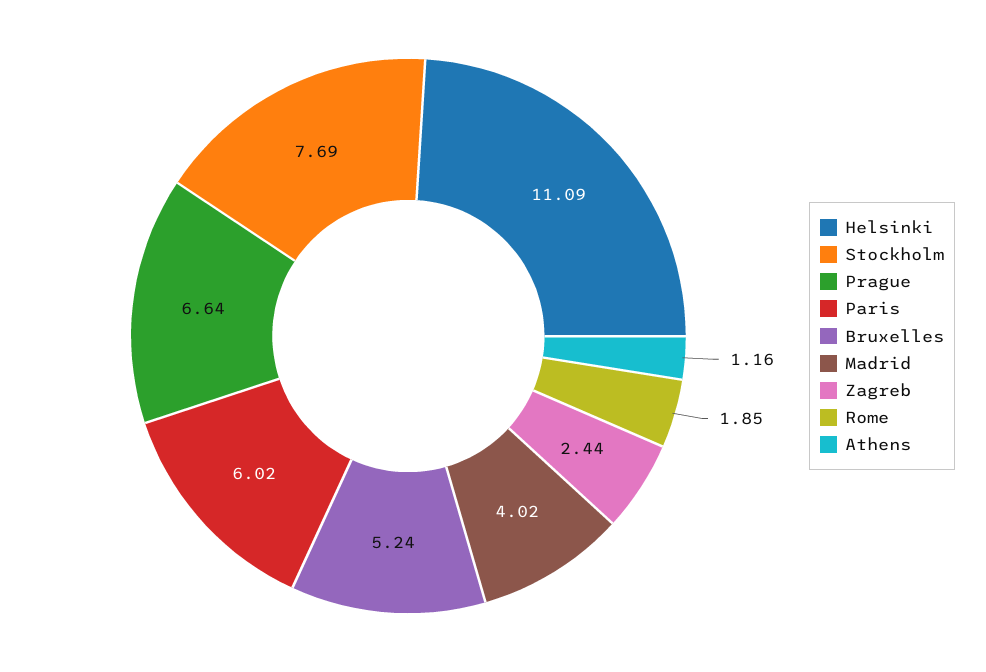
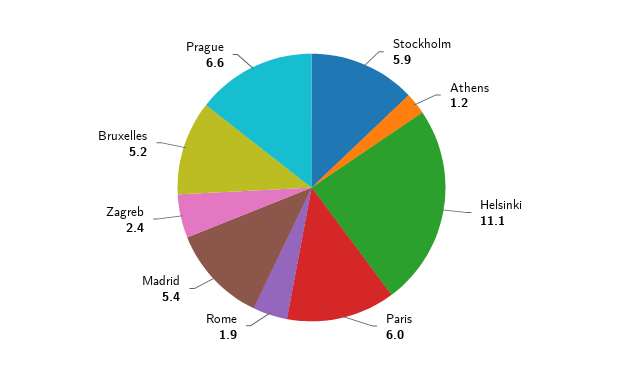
  {
    "Helsinki": 11.09,
-   "Stockholm": 7.69,
+   "Stockholm": 5.9,
    "Prague": 6.64,
    "Paris": 6.02,
    "Bruxelles": 5.24,
-   "Madrid": 4.02,
+   "Madrid": 5.4,
    "Zagreb": 2.44,
    "Rome": 1.85,
    "Athens": 1.16
  }

